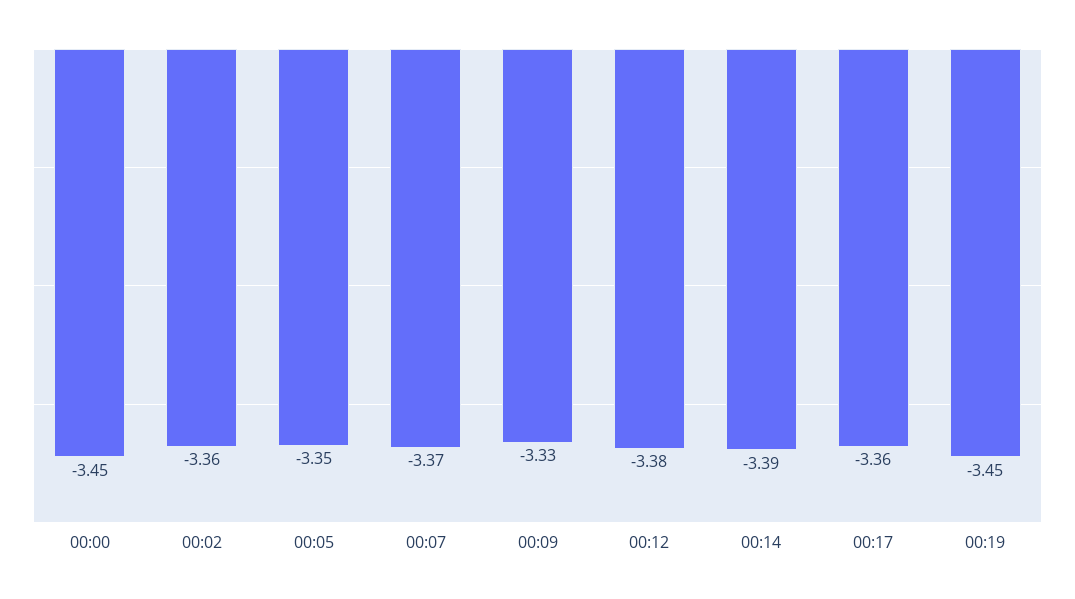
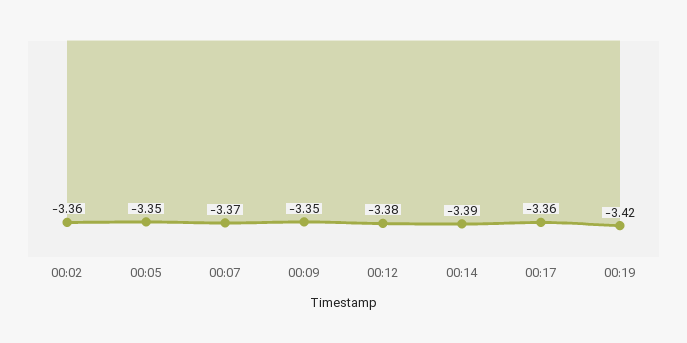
  {
-   "00:00": -3.45,
    "00:02": -3.36,
    "00:05": -3.35,
    "00:07": -3.37,
-   "00:09": -3.33,
+   "00:09": -3.35,
    "00:12": -3.38,
    "00:14": -3.39,
    "00:17": -3.36,
-   "00:19": -3.45
+   "00:19": -3.42
  }

